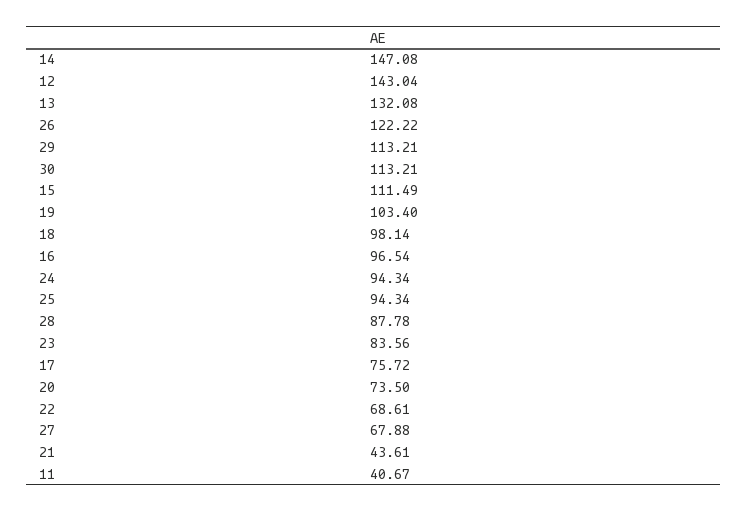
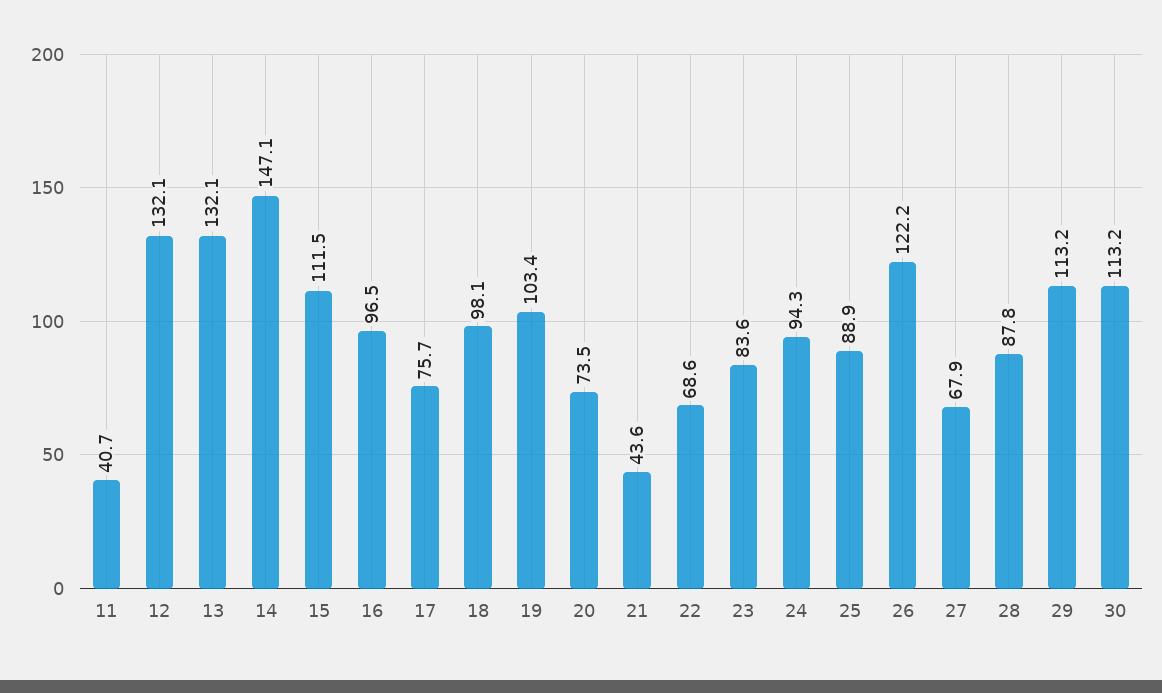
  {
    "14": 147.08,
-   "12": 143.04,
+   "12": 132.1,
    "13": 132.08,
    "26": 122.22,
    "29": 113.21,
    "30": 113.21,
    "15": 111.49,
    "19": 103.4,
    "18": 98.14,
    "16": 96.54,
    "24": 94.34,
-   "25": 94.34,
+   "25": 88.9,
    "28": 87.78,
    "23": 83.56,
    "17": 75.72,
    "20": 73.5,
    "22": 68.61,
    "27": 67.88,
    "21": 43.61,
    "11": 40.67
  }

